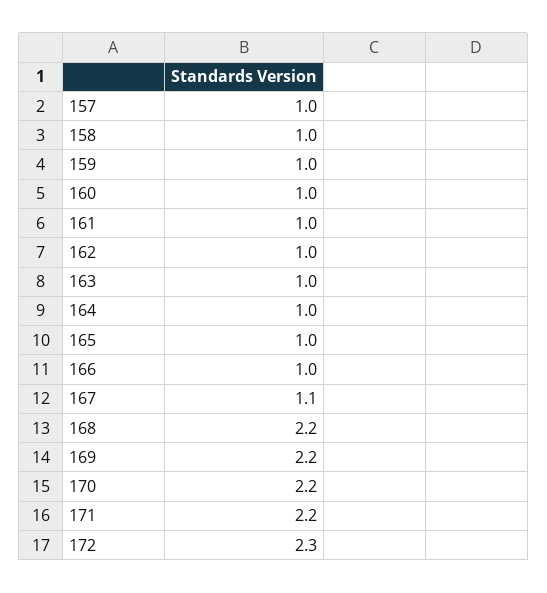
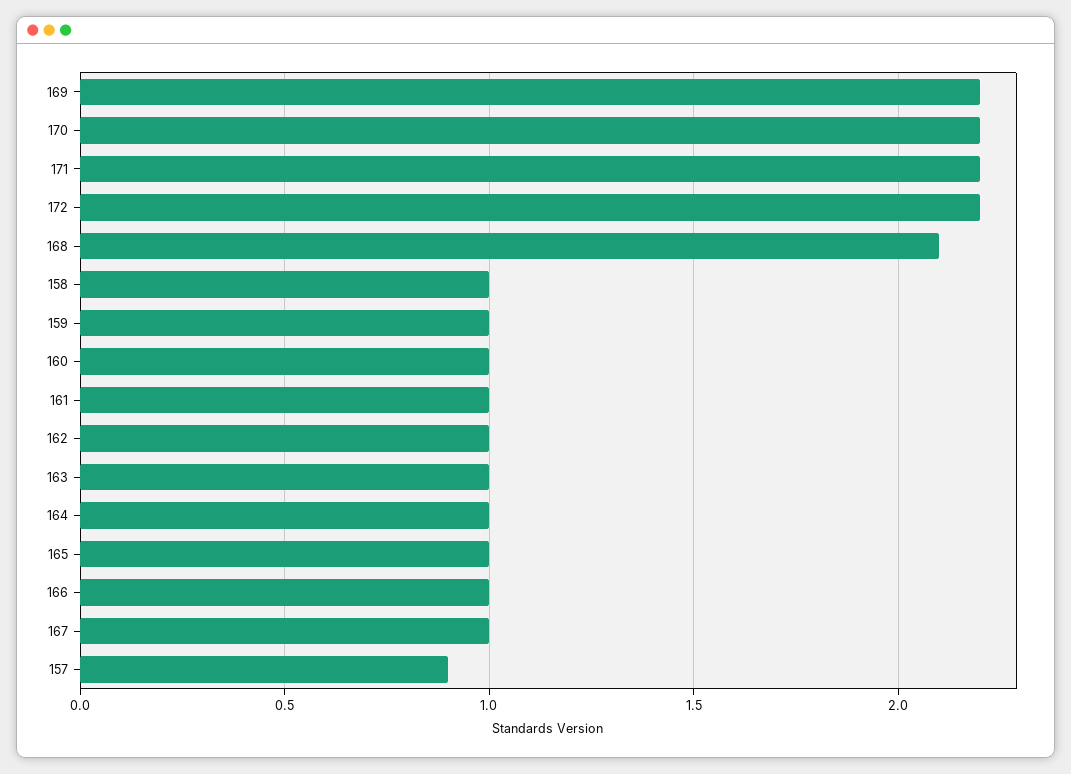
  {
-   "157": 1,
+   "157": 0.9,
    "158": 1,
    "159": 1,
    "160": 1,
    "161": 1,
    "162": 1,
    "163": 1,
    "164": 1,
    "165": 1,
    "166": 1,
-   "167": 1.1,
+   "167": 1,
-   "168": 2.2,
+   "168": 2.1,
    "169": 2.2,
    "170": 2.2,
    "171": 2.2,
-   "172": 2.3
+   "172": 2.2
  }

